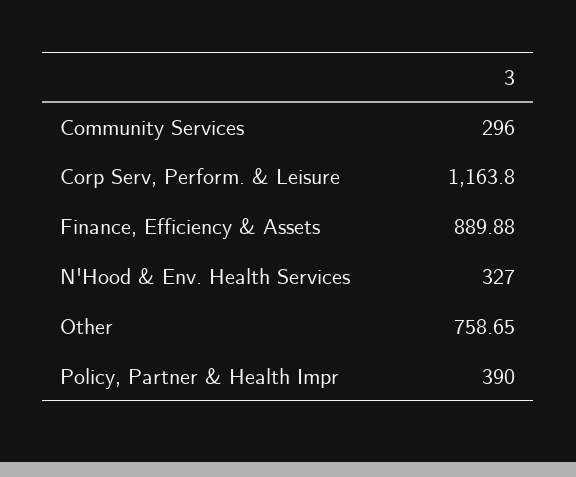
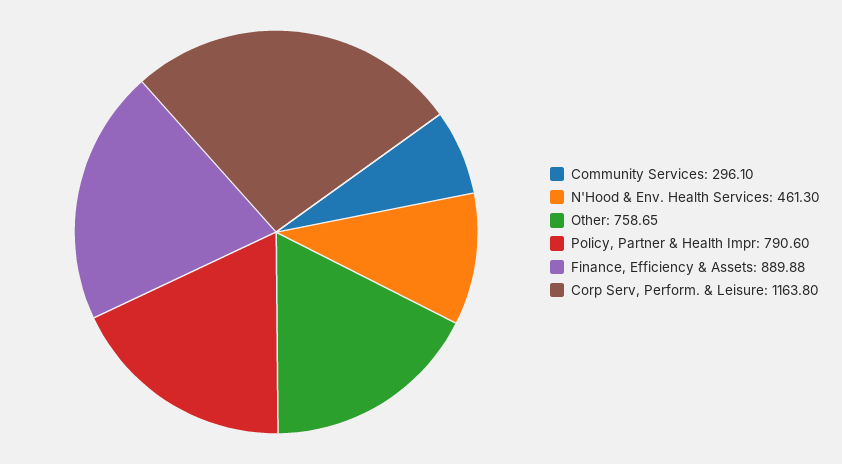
  {
-   "Community Services": 296,
+   "Community Services": 296.1,
    "Corp Serv, Perform. & Leisure": 1163.8,
    "Finance, Efficiency & Assets": 889.88,
-   "N'Hood & Env. Health Services": 327,
+   "N'Hood & Env. Health Services": 461.3,
    "Other": 758.65,
-   "Policy, Partner & Health Impr": 390
+   "Policy, Partner & Health Impr": 790.6
  }

